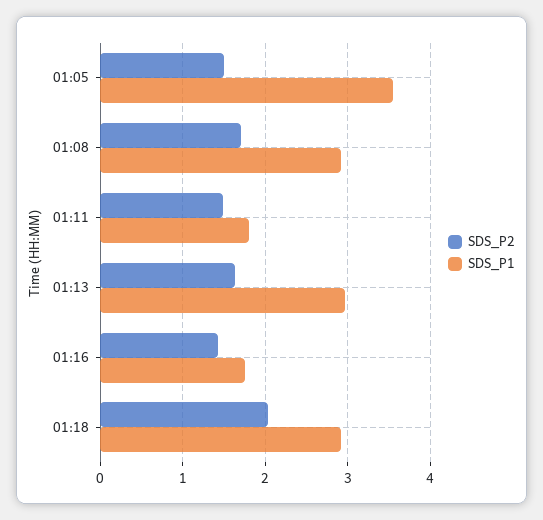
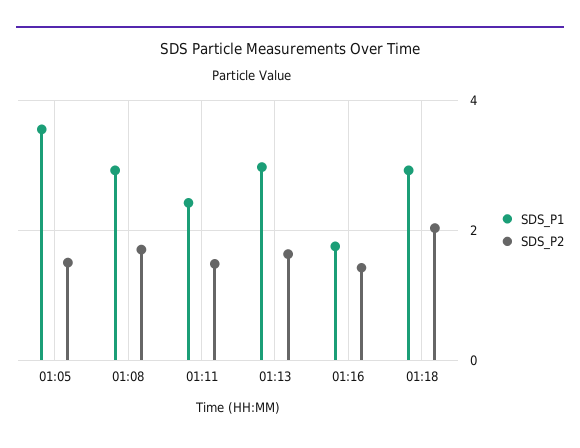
  {
    "SDS_P2": {
      "01:05": 1.5,
      "01:08": 1.7,
      "01:11": 1.5,
      "01:13": 1.6,
      "01:16": 1.4,
      "01:18": 2
    },
    "SDS_P1": {
      "01:05": 3.6,
      "01:08": 2.9,
-     "01:11": 1.8,
+     "01:11": 2.4,
      "01:13": 3,
      "01:16": 1.8,
      "01:18": 2.9
    }
  }

